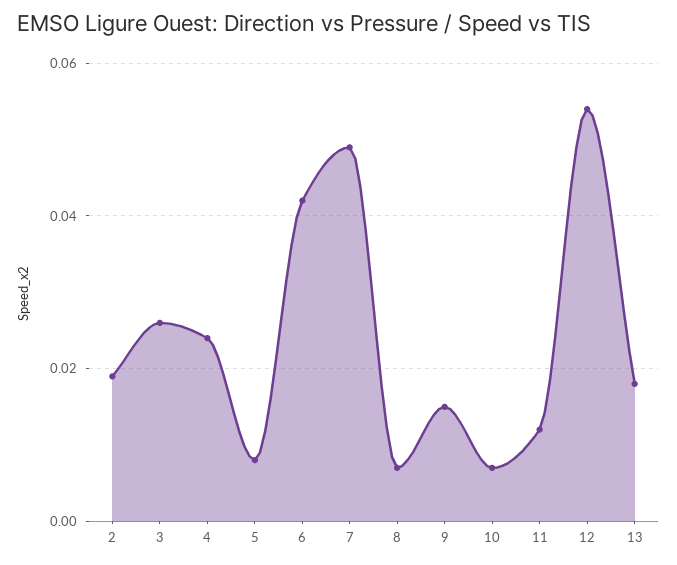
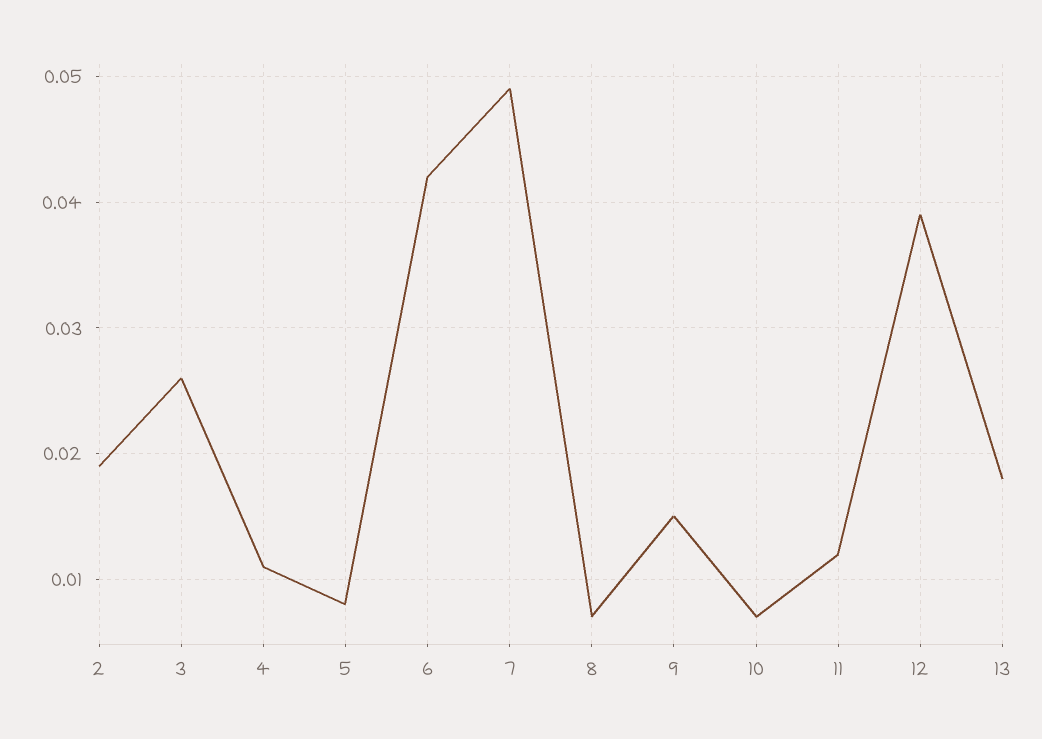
  {
    "2": 0.019,
    "3": 0.026,
-   "4": 0.025,
+   "4": 0.011,
    "5": 0.008,
    "6": 0.042,
    "7": 0.049,
    "8": 0.007,
    "9": 0.015,
    "10": 0.007,
    "11": 0.012,
-   "12": 0.055,
+   "12": 0.039,
    "13": 0.018
  }

